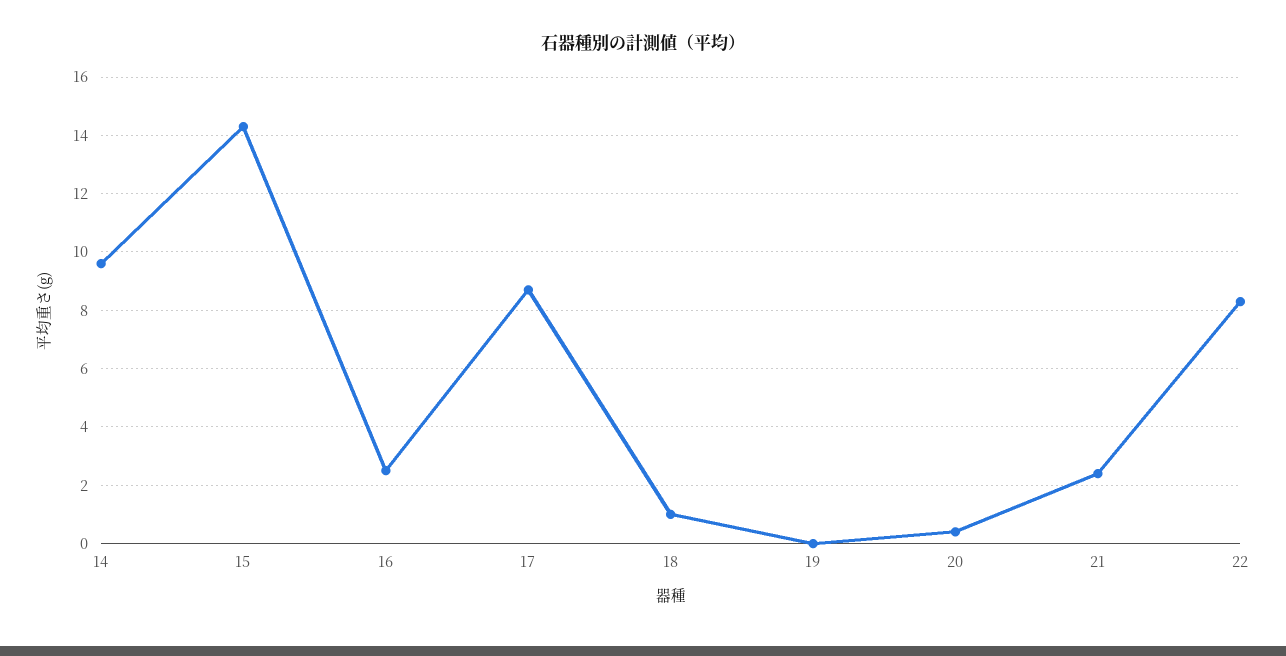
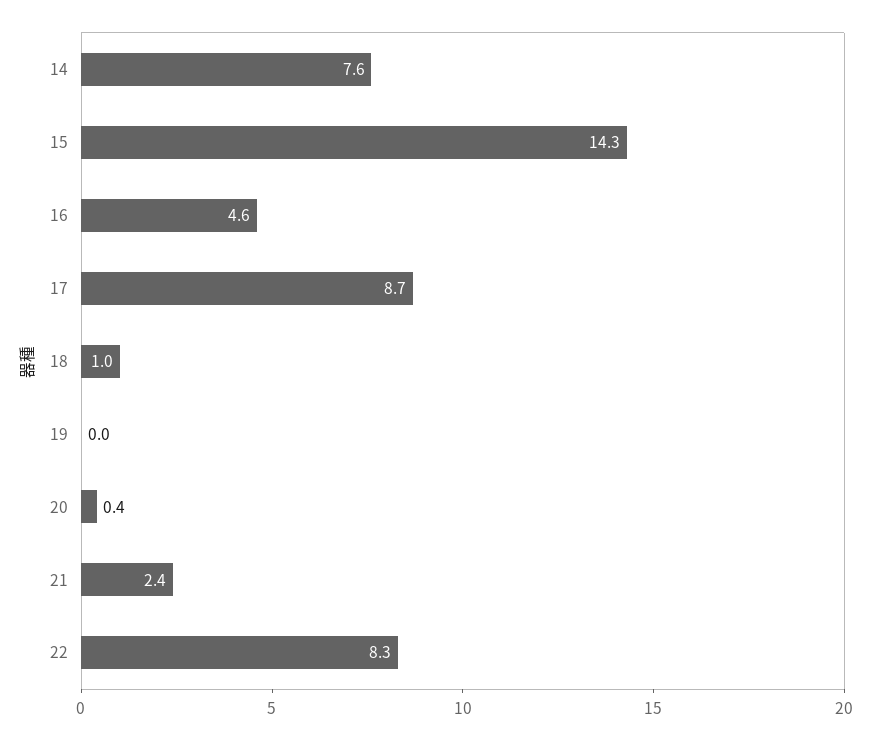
  {
-   "14": 9.5,
+   "14": 7.6,
    "15": 14.3,
-   "16": 2.5,
+   "16": 4.6,
    "17": 8.7,
    "18": 1,
    "19": 0,
    "20": 0.4,
    "21": 2.4,
    "22": 8.3
  }

